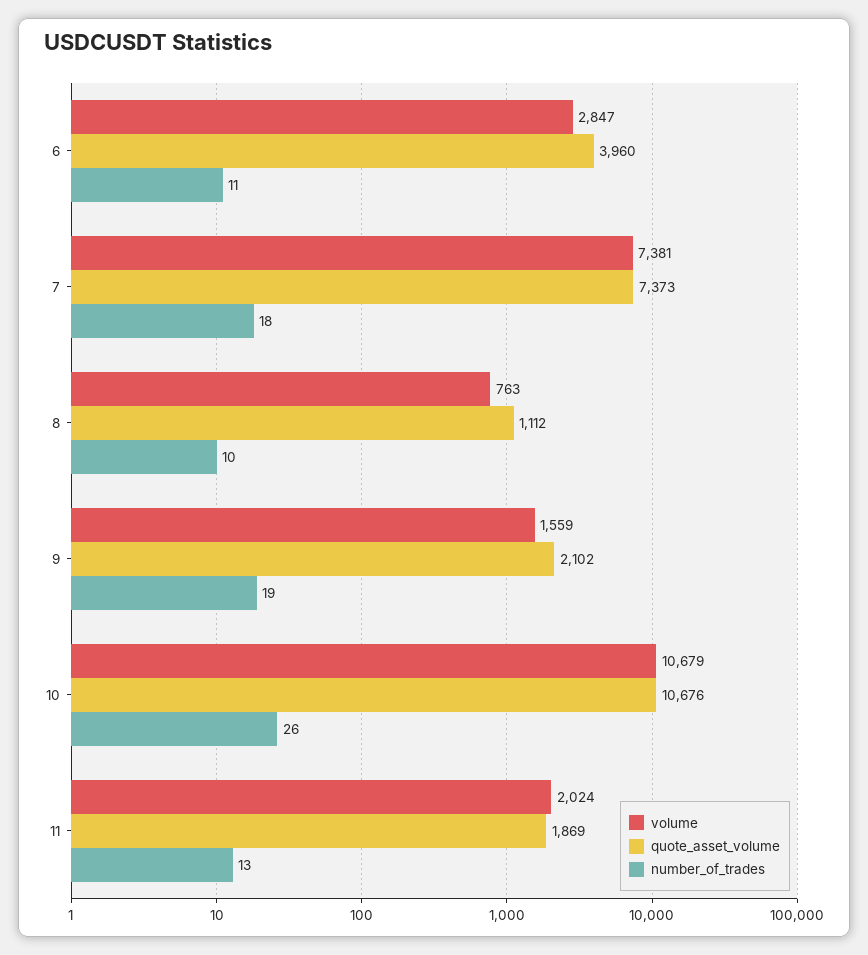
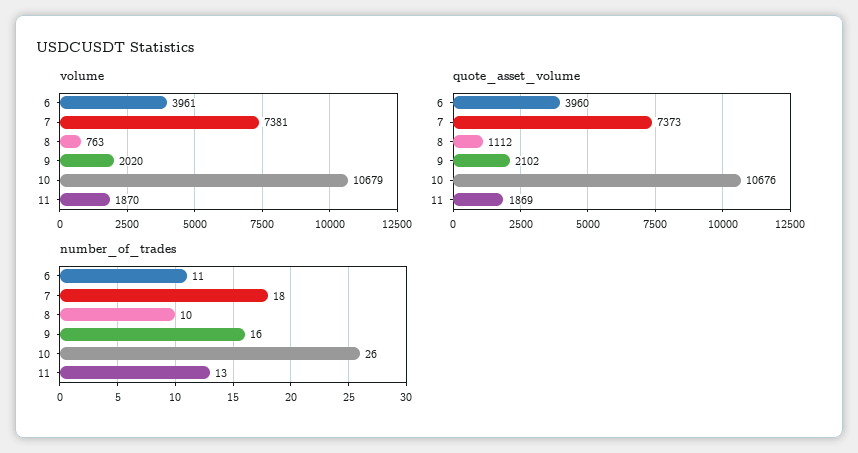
  {
    "volume": {
-     "6": 2847,
+     "6": 3961,
      "7": 7381,
      "8": 763,
-     "9": 1559,
+     "9": 2020,
      "10": 10679,
-     "11": 2024
+     "11": 1870
    },
    "quote_asset_volume": {
      "6": 3960,
      "7": 7373,
      "8": 1112,
      "9": 2102,
      "10": 10676,
      "11": 1869
    },
    "number_of_trades": {
      "6": 11,
      "7": 18,
      "8": 10,
-     "9": 19,
+     "9": 16,
      "10": 26,
      "11": 13
    }
  }

